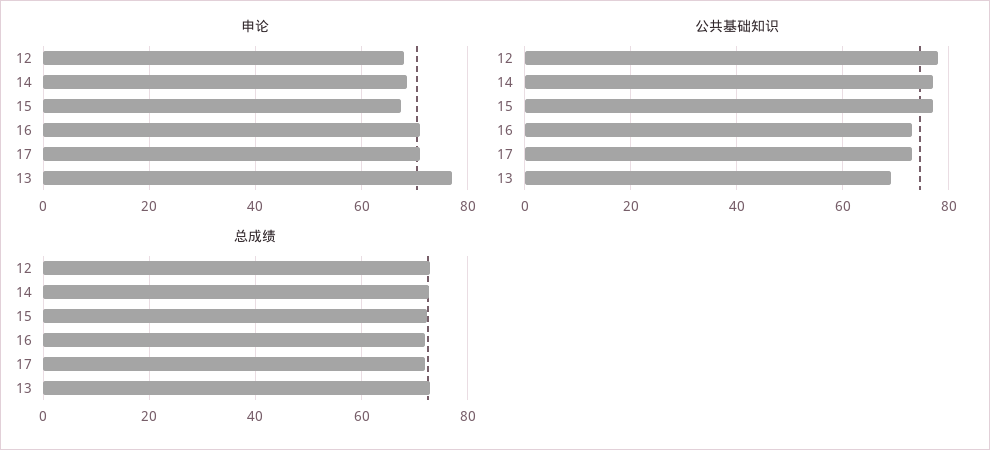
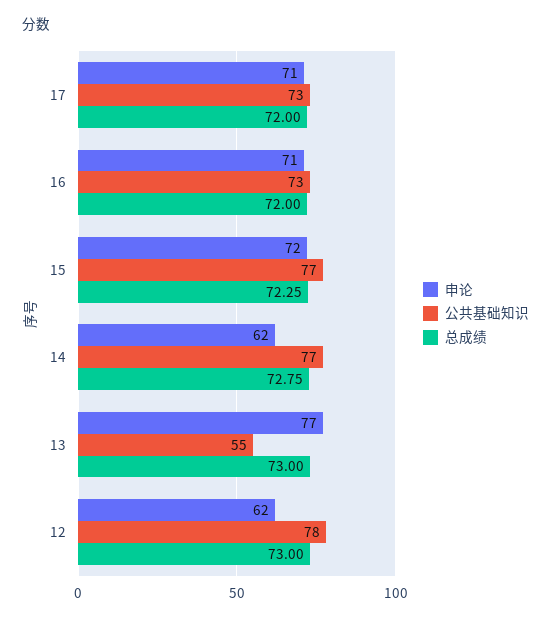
  {
    "申论": {
-     "12": 68,
+     "12": 62,
-     "14": 68,
+     "14": 62,
-     "15": 68,
+     "15": 72,
      "16": 71,
      "17": 71,
      "13": 77
    },
    "公共基础知识": {
      "12": 78,
      "14": 77,
      "15": 77,
      "16": 73,
      "17": 73,
-     "13": 70
+     "13": 55
    },
    "总成绩": {
      "12": 73,
      "14": 72.75,
      "15": 72.25,
      "16": 72,
      "17": 72,
      "13": 73
    }
  }

